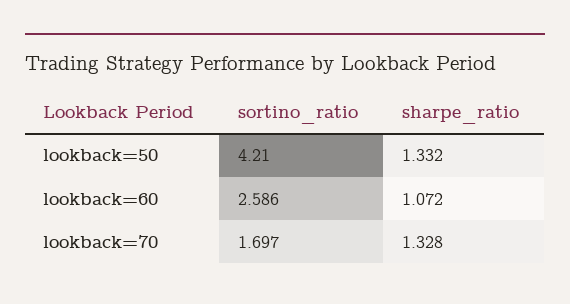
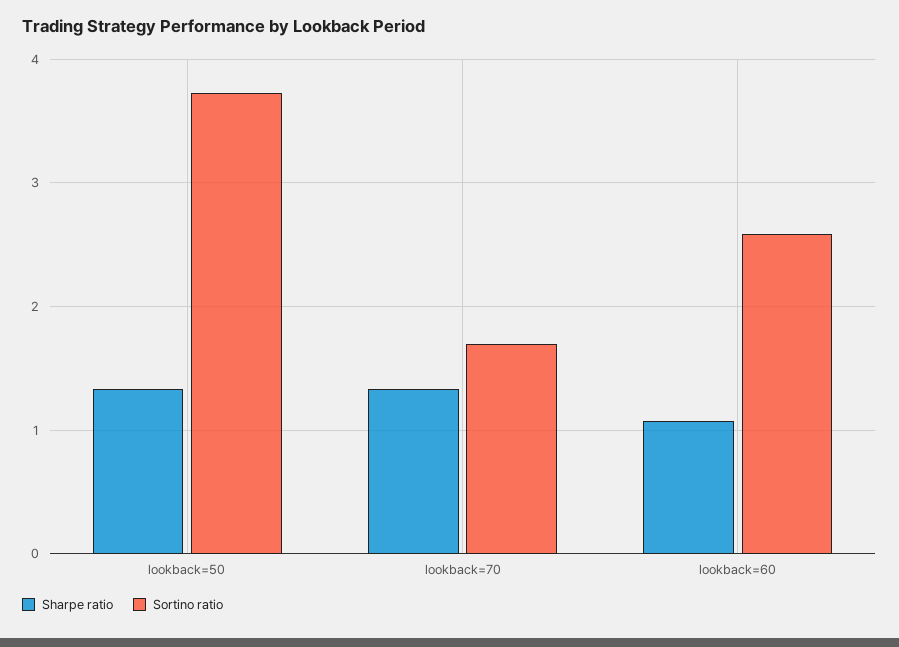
  {
    "sortino_ratio": {
-     "lookback=50": 4.21,
+     "lookback=50": 3.7,
      "lookback=60": 2.586,
      "lookback=70": 1.697
    },
    "sharpe_ratio": {
      "lookback=50": 1.332,
      "lookback=60": 1.072,
      "lookback=70": 1.328
    }
  }

